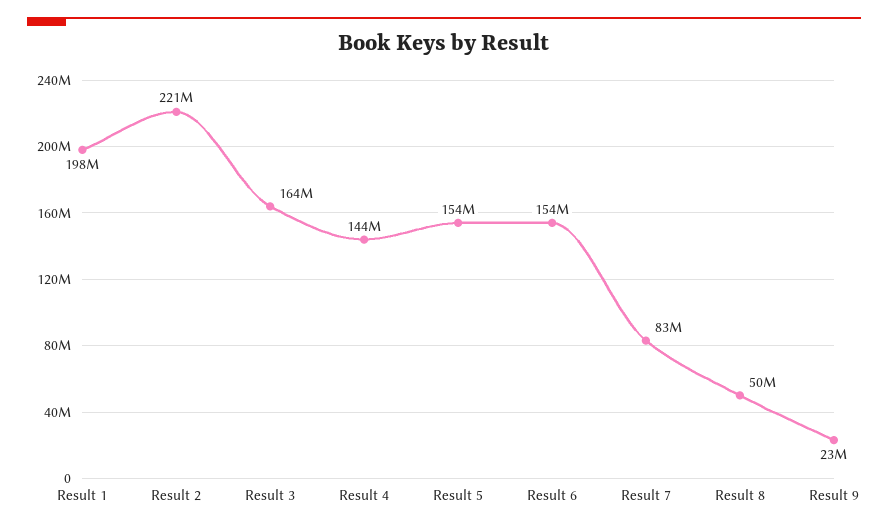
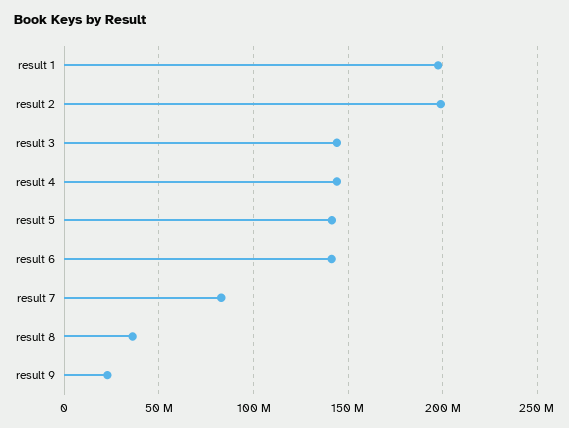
  {
    "Result 1": 198000000,
-   "Result 2": 221000000,
+   "Result 2": 200000000,
-   "Result 3": 164000000,
+   "Result 3": 145000000,
    "Result 4": 144000000,
-   "Result 5": 154000000,
+   "Result 5": 140000000,
-   "Result 6": 154000000,
+   "Result 6": 140000000,
    "Result 7": 83000000,
-   "Result 8": 50000000,
+   "Result 8": 35000000,
    "Result 9": 23000000
  }

